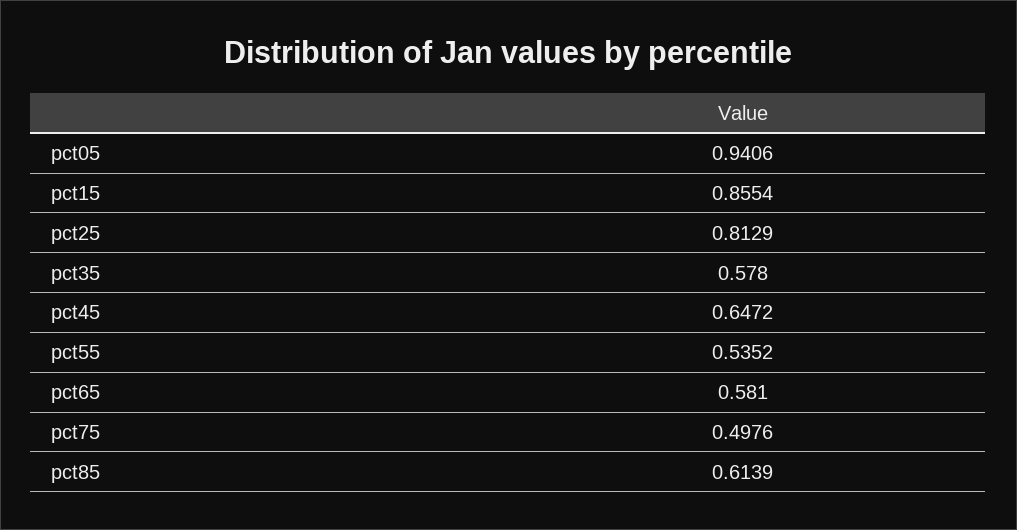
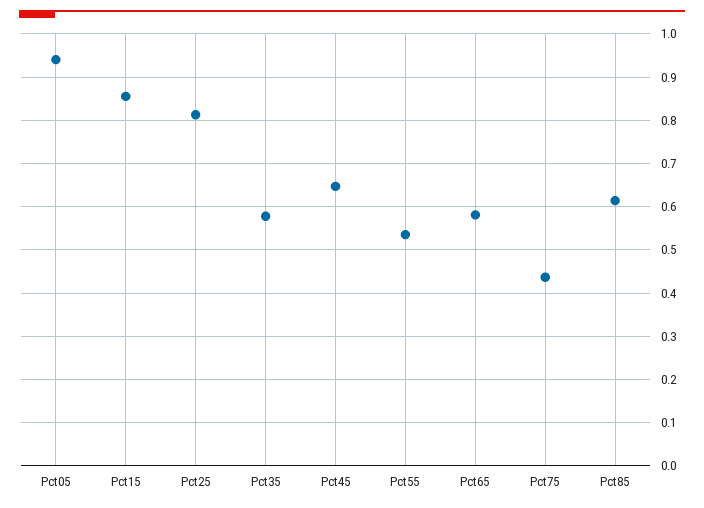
  {
    "pct05": 0.9406,
    "pct15": 0.8554,
    "pct25": 0.8129,
    "pct35": 0.578,
    "pct45": 0.6472,
    "pct55": 0.5352,
    "pct65": 0.581,
-   "pct75": 0.4976,
+   "pct75": 0.44,
    "pct85": 0.6139
  }

